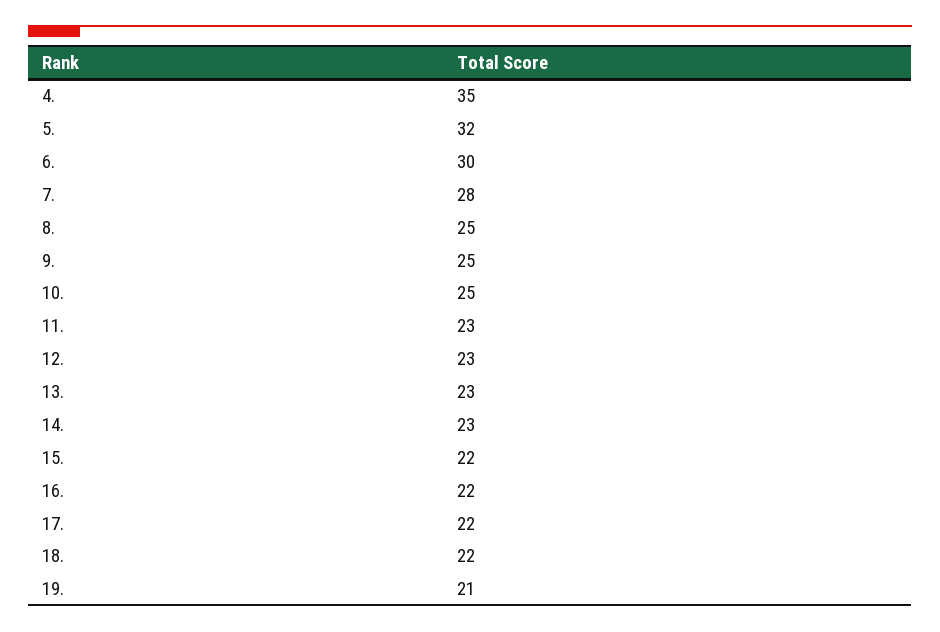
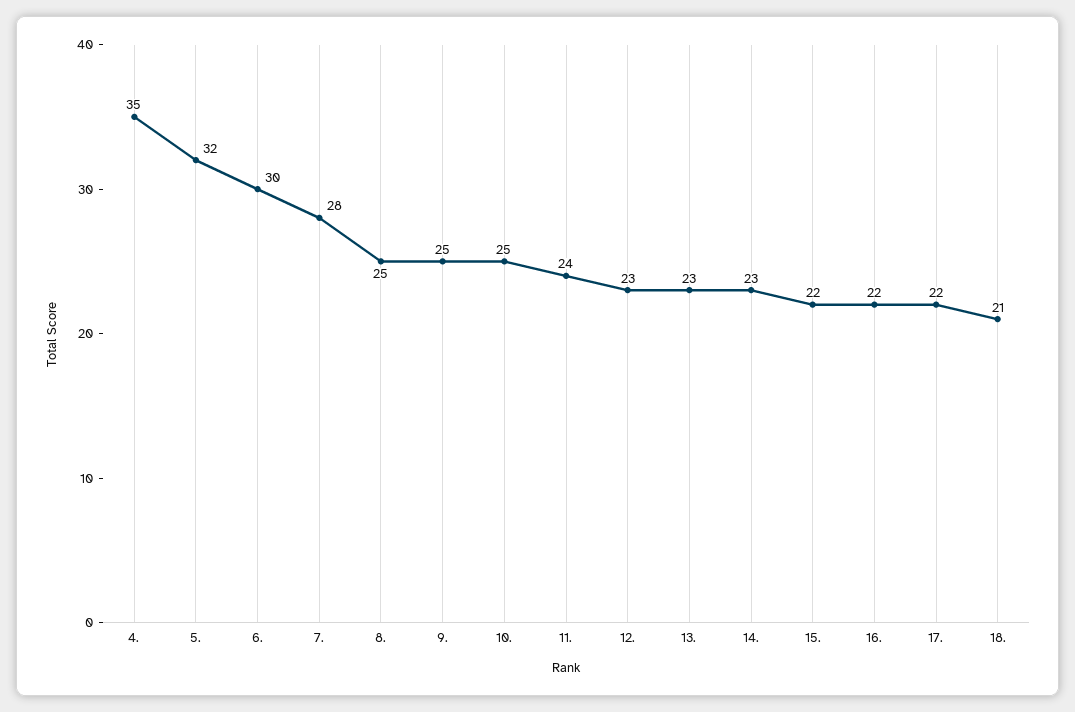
  {
    "4.": 35,
    "5.": 32,
    "6.": 30,
    "7.": 28,
    "8.": 25,
    "9.": 25,
    "10.": 25,
-   "11.": 23,
+   "11.": 24,
    "12.": 23,
    "13.": 23,
    "14.": 23,
    "15.": 22,
    "16.": 22,
    "17.": 22,
-   "18.": 22,
+   "18.": 21
-   "19.": 21
  }

